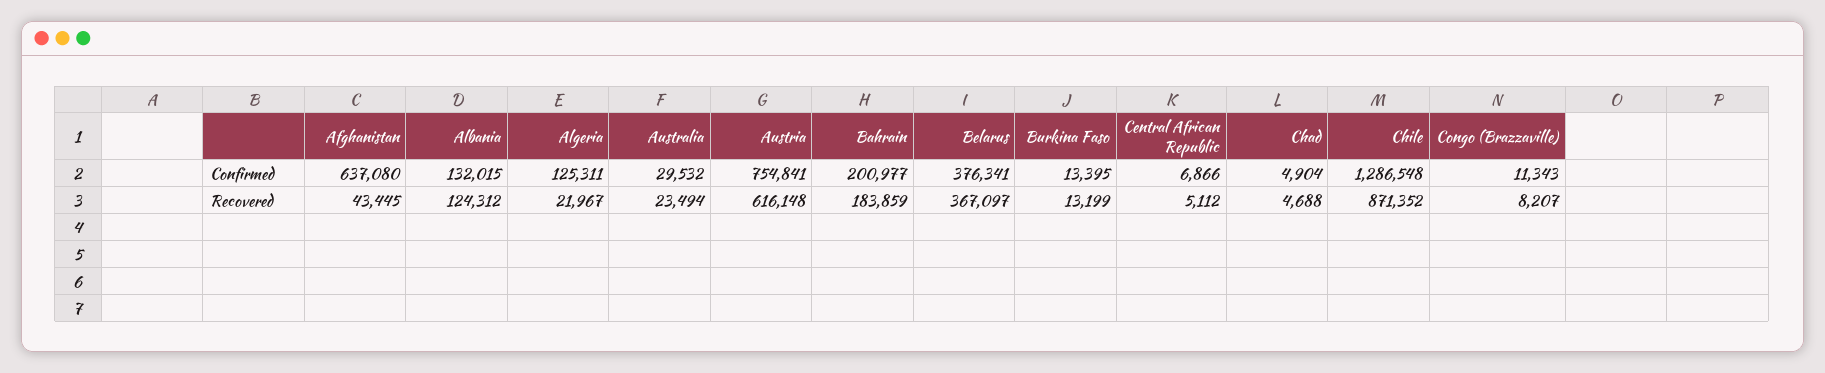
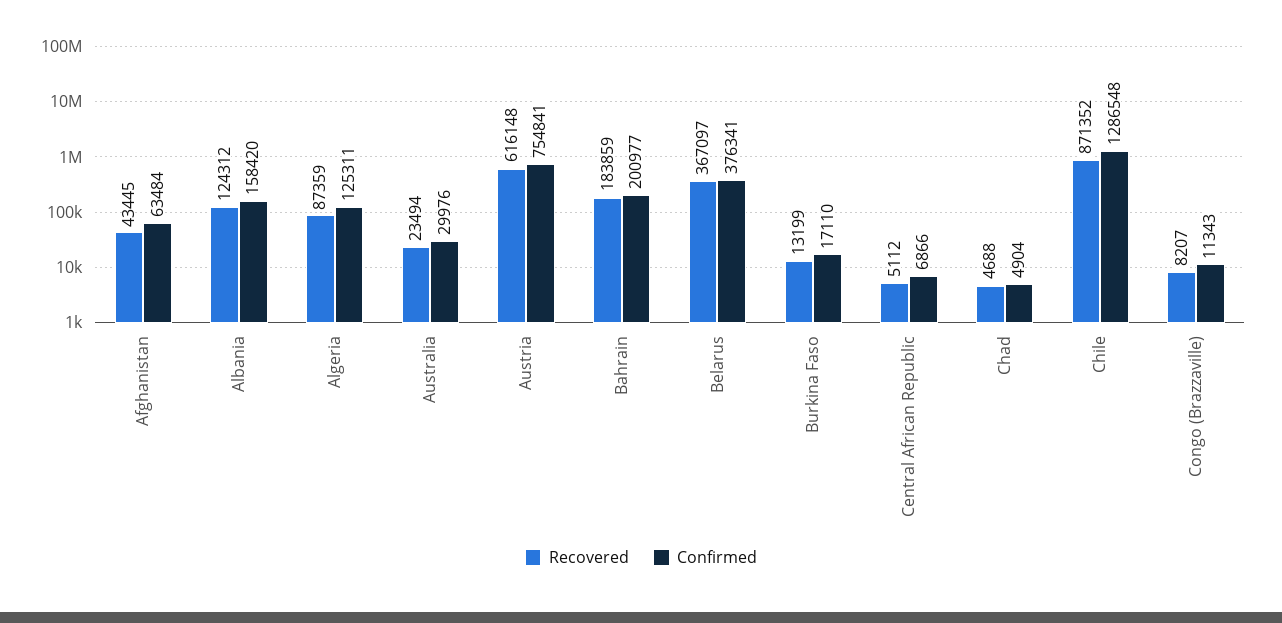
  {
    "Confirmed": {
-     "Afghanistan": 637080,
+     "Afghanistan": 63484,
-     "Albania": 132015,
+     "Albania": 158420,
      "Algeria": 125311,
-     "Australia": 29532,
+     "Australia": 29976,
      "Austria": 754841,
      "Bahrain": 200977,
      "Belarus": 376341,
-     "Burkina Faso": 13395,
+     "Burkina Faso": 17110,
      "Central African Republic": 6866,
      "Chad": 4904,
      "Chile": 1286548,
      "Congo (Brazzaville)": 11343
    },
    "Recovered": {
      "Afghanistan": 43445,
      "Albania": 124312,
-     "Algeria": 21967,
+     "Algeria": 87359,
      "Australia": 23494,
      "Austria": 616148,
      "Bahrain": 183859,
      "Belarus": 367097,
      "Burkina Faso": 13199,
      "Central African Republic": 5112,
      "Chad": 4688,
      "Chile": 871352,
      "Congo (Brazzaville)": 8207
    }
  }

